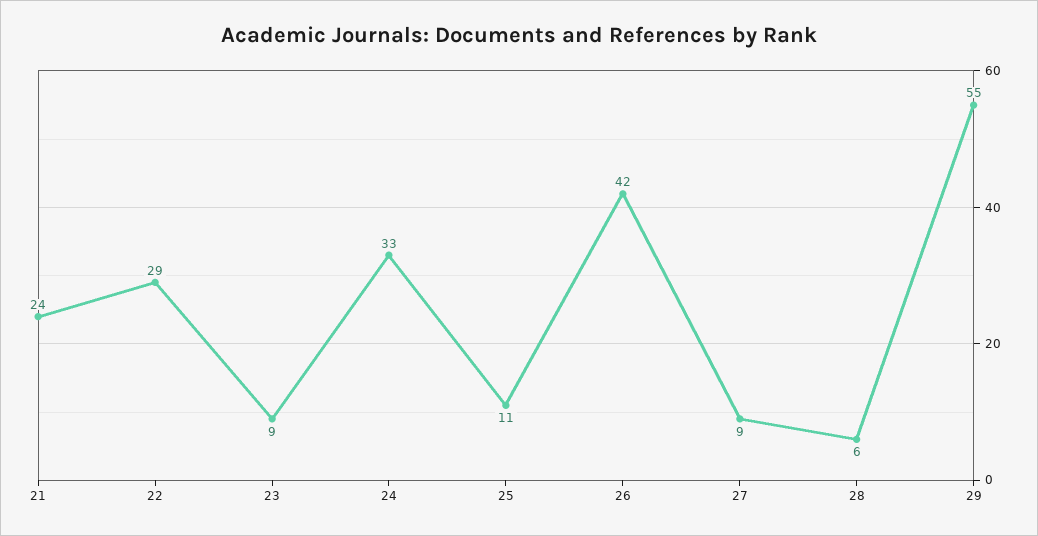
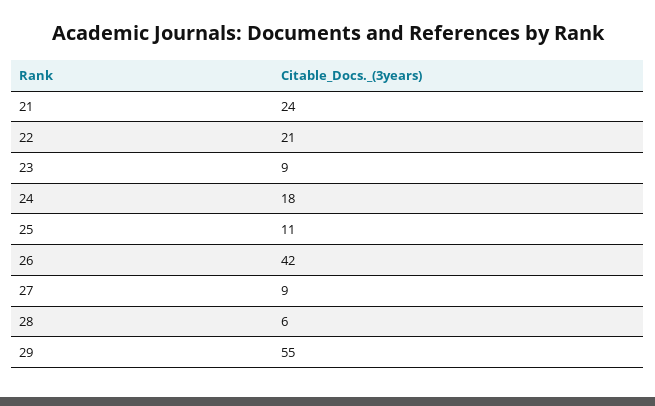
  {
    "21": 24,
-   "22": 29,
+   "22": 21,
    "23": 9,
-   "24": 33,
+   "24": 18,
    "25": 11,
    "26": 42,
    "27": 9,
    "28": 6,
    "29": 55
  }

